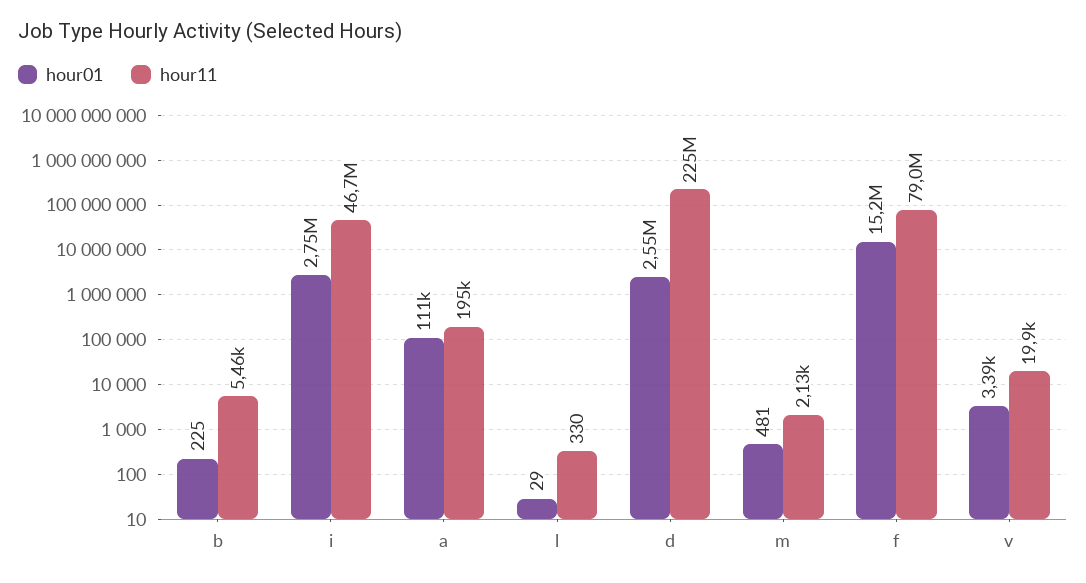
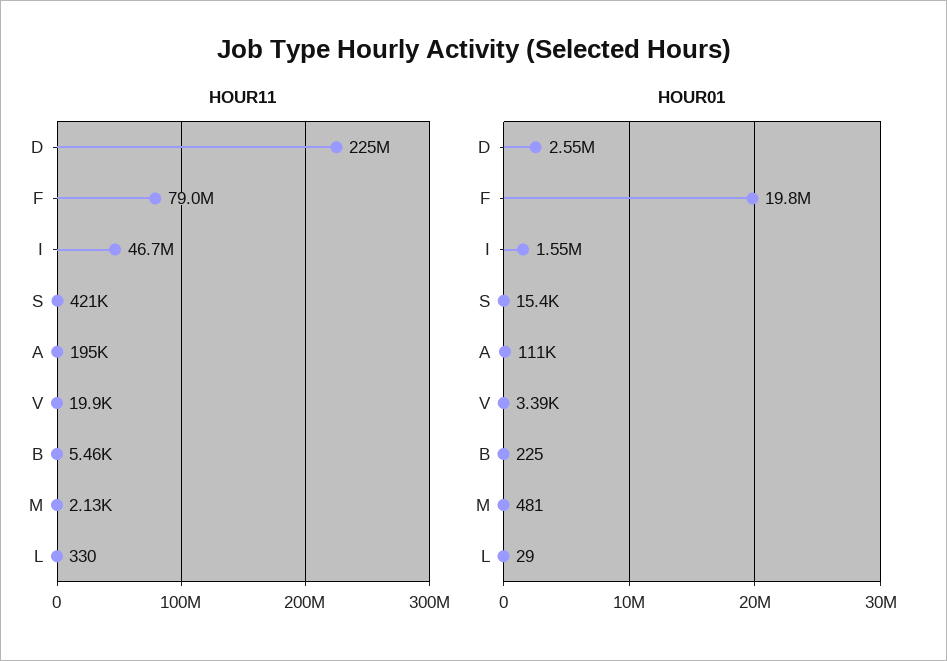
  {
    "hour01": {
      "b": 225,
-     "i": 2750000,
+     "i": 1550000,
      "a": 111000,
      "l": 29,
      "d": 2550000,
      "m": 481,
-     "f": 15200000,
+     "f": 19800000,
-     "v": 3390
+     "v": 3390,
+     "S": 15400
    },
    "hour11": {
      "b": 5460,
      "i": 46700000,
      "a": 195000,
      "l": 330,
      "d": 225000000,
      "m": 2130,
      "f": 79000000,
-     "v": 19900
+     "v": 19900,
+     "S": 421000
    }
  }

